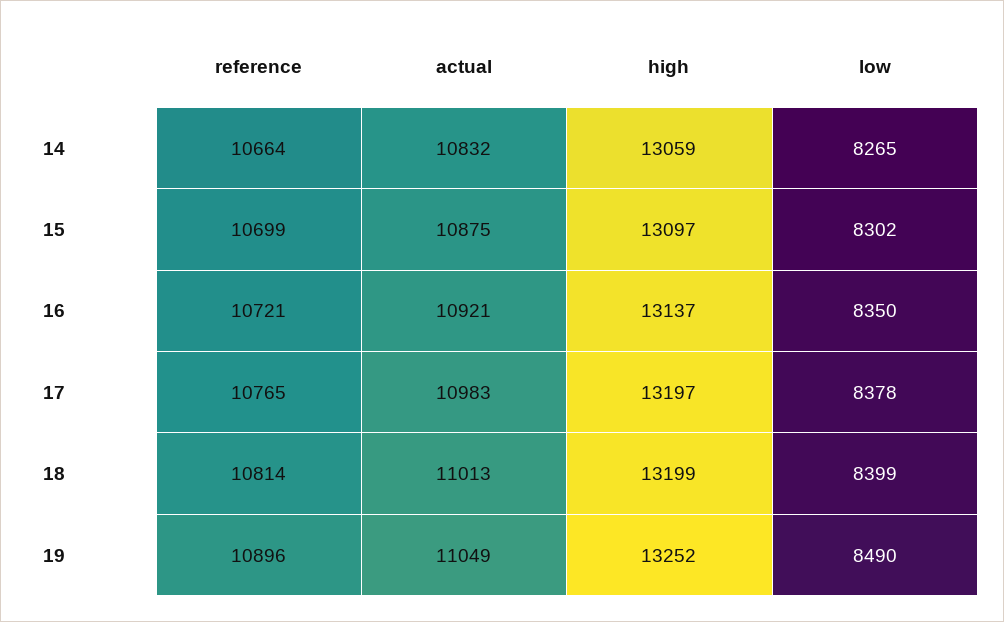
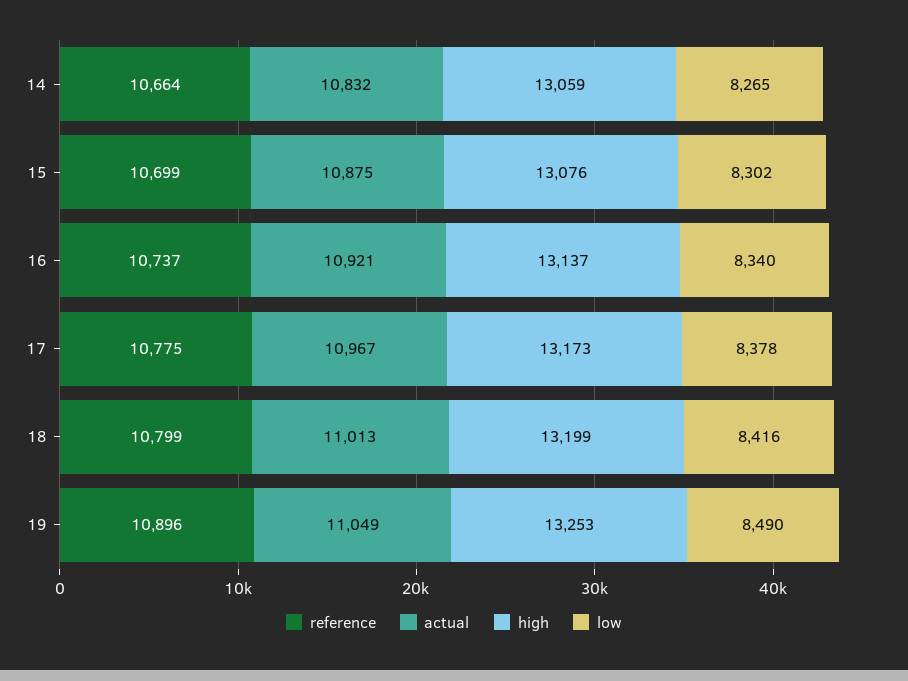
  {
    "reference": {
      "14": 10664,
      "15": 10699,
-     "16": 10721,
+     "16": 10737,
-     "17": 10765,
+     "17": 10775,
-     "18": 10814,
+     "18": 10799,
      "19": 10896
    },
    "actual": {
      "14": 10832,
      "15": 10875,
      "16": 10921,
-     "17": 10983,
+     "17": 10967,
      "18": 11013,
      "19": 11049
    },
    "high": {
      "14": 13059,
-     "15": 13097,
+     "15": 13076,
      "16": 13137,
-     "17": 13197,
+     "17": 13173,
      "18": 13199,
-     "19": 13252
+     "19": 13253
    },
    "low": {
      "14": 8265,
      "15": 8302,
-     "16": 8350,
+     "16": 8340,
      "17": 8378,
-     "18": 8399,
+     "18": 8416,
      "19": 8490
    }
  }

